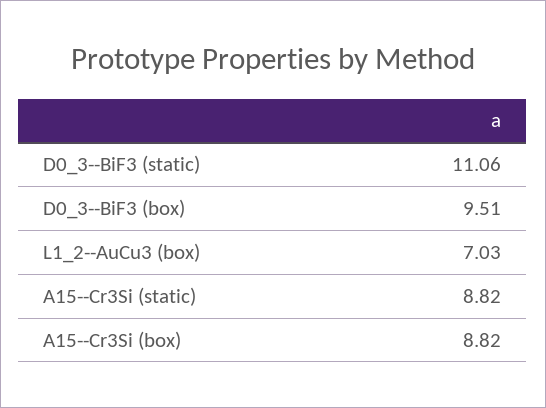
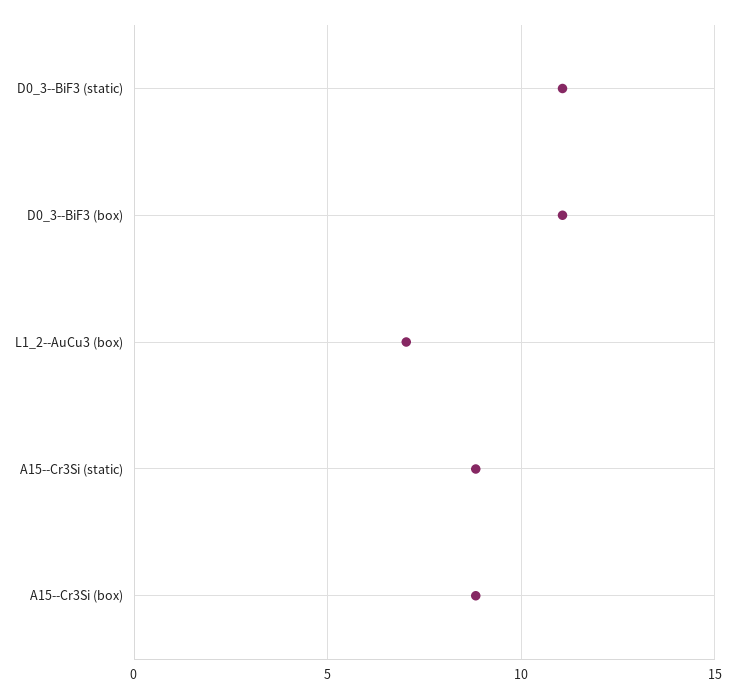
  {
    "D0_3--BiF3 (static)": 11.06,
-   "D0_3--BiF3 (box)": 9.51,
+   "D0_3--BiF3 (box)": 11,
    "L1_2--AuCu3 (box)": 7.03,
    "A15--Cr3Si (static)": 8.82,
    "A15--Cr3Si (box)": 8.82
  }

